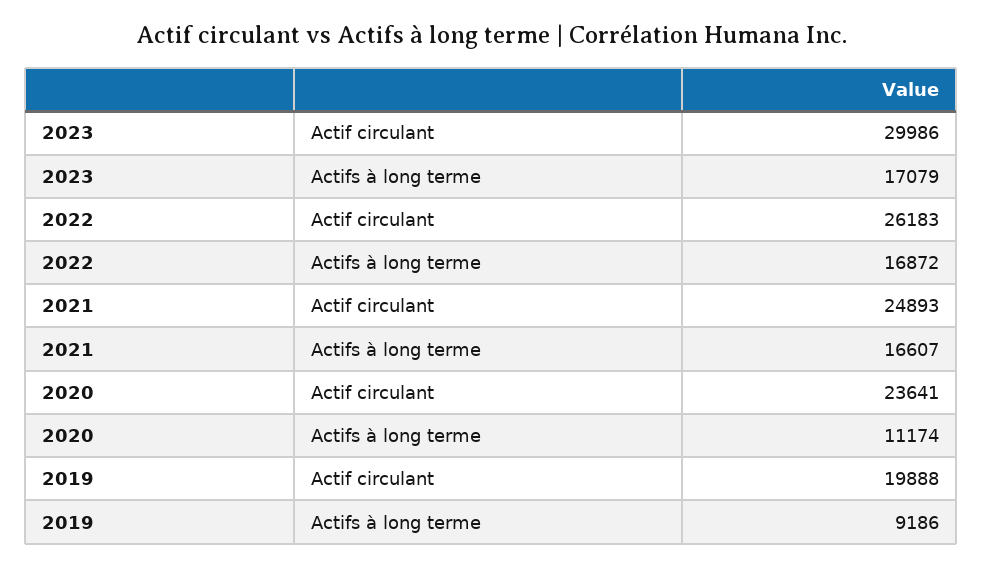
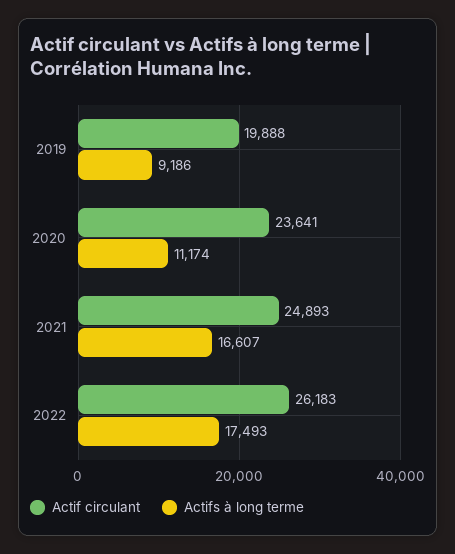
  {
    "Actif circulant": {
-     "2023": 29986,
      "2022": 26183,
      "2021": 24893,
      "2020": 23641,
      "2019": 19888
    },
    "Actifs à long terme": {
-     "2023": 17079,
-     "2022": 16872,
+     "2022": 17493,
      "2021": 16607,
      "2020": 11174,
      "2019": 9186
    }
  }

